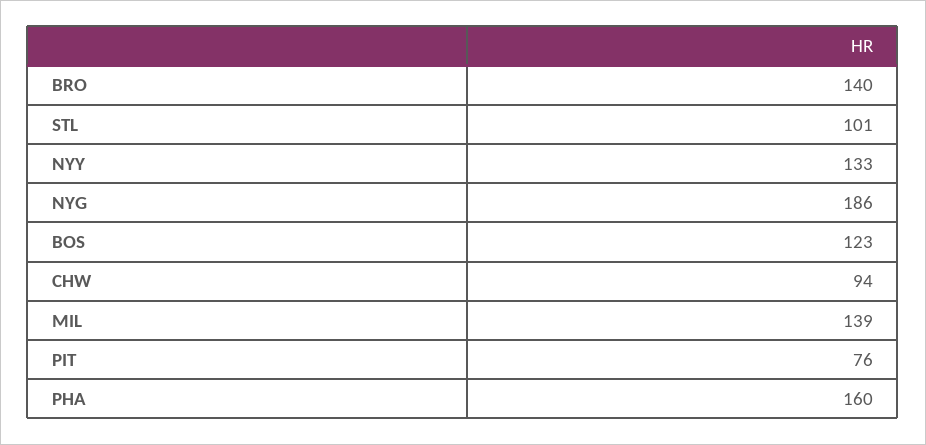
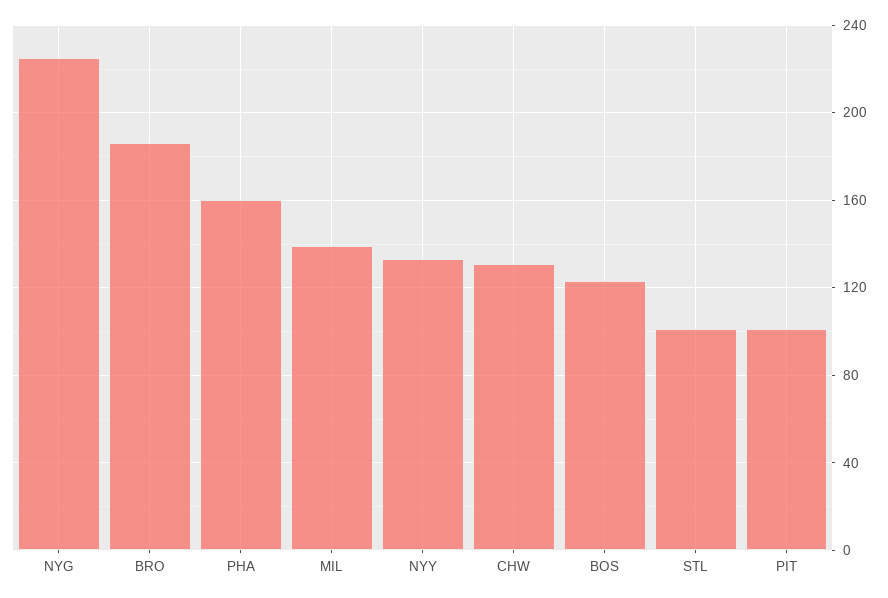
  {
-   "BRO": 140,
+   "BRO": 185,
    "STL": 101,
    "NYY": 133,
-   "NYG": 186,
+   "NYG": 225,
    "BOS": 123,
-   "CHW": 94,
+   "CHW": 130,
    "MIL": 139,
-   "PIT": 76,
+   "PIT": 100,
    "PHA": 160
  }

